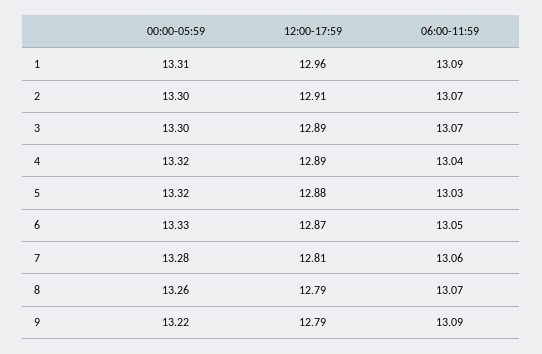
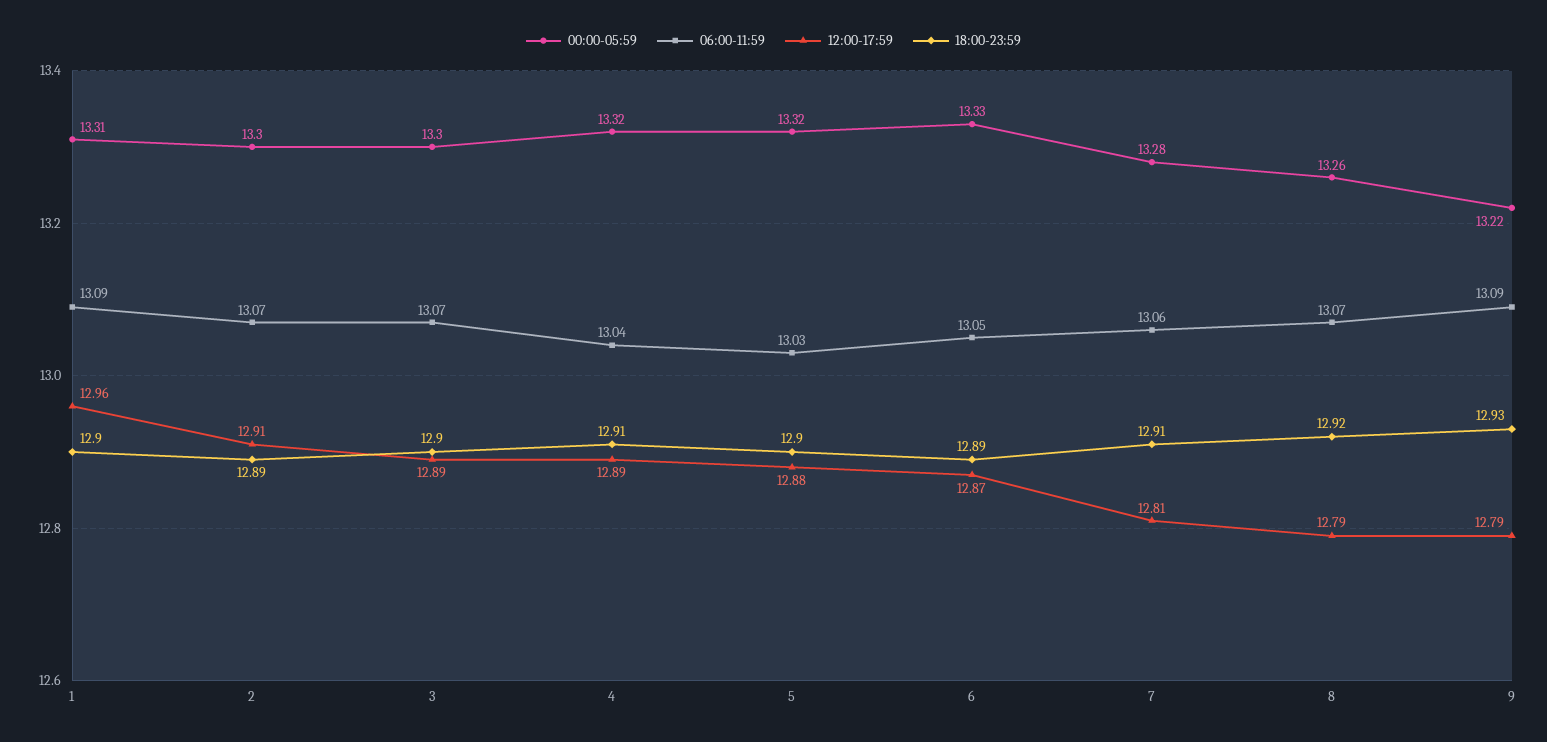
  {
    "00:00-05:59": {
      "1": 13.31,
      "2": 13.3,
      "3": 13.3,
      "4": 13.32,
      "5": 13.32,
      "6": 13.33,
      "7": 13.28,
      "8": 13.26,
      "9": 13.22
    },
    "12:00-17:59": {
      "1": 12.96,
      "2": 12.91,
      "3": 12.89,
      "4": 12.89,
      "5": 12.88,
      "6": 12.87,
      "7": 12.81,
      "8": 12.79,
      "9": 12.79
    },
    "06:00-11:59": {
      "1": 13.09,
      "2": 13.07,
      "3": 13.07,
      "4": 13.04,
      "5": 13.03,
      "6": 13.05,
      "7": 13.06,
      "8": 13.07,
      "9": 13.09
-   }
+   },
+   "18:00-23:59": {
+     "1": 12.9,
+     "2": 12.89,
+     "3": 12.9,
+     "4": 12.91,
+     "5": 12.9,
+     "6": 12.89,
+     "7": 12.91,
+     "8": 12.92,
+     "9": 12.93
+   }
  }

